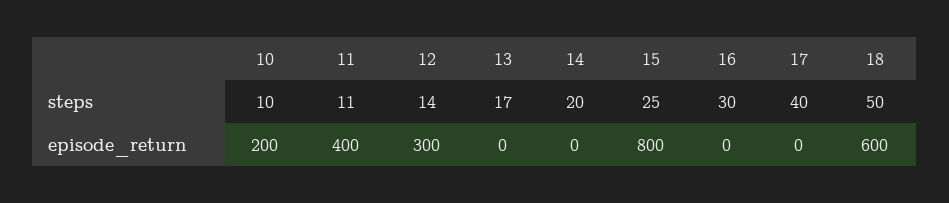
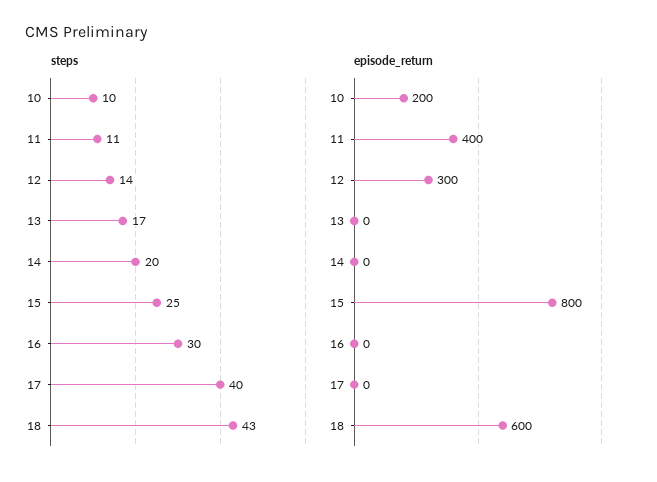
  {
    "steps": {
      "10": 10,
      "11": 11,
      "12": 14,
      "13": 17,
      "14": 20,
      "15": 25,
      "16": 30,
      "17": 40,
-     "18": 50
+     "18": 43
    },
    "episode_return": {
      "10": 200,
      "11": 400,
      "12": 300,
      "13": 0,
      "14": 0,
      "15": 800,
      "16": 0,
      "17": 0,
      "18": 600
    }
  }

